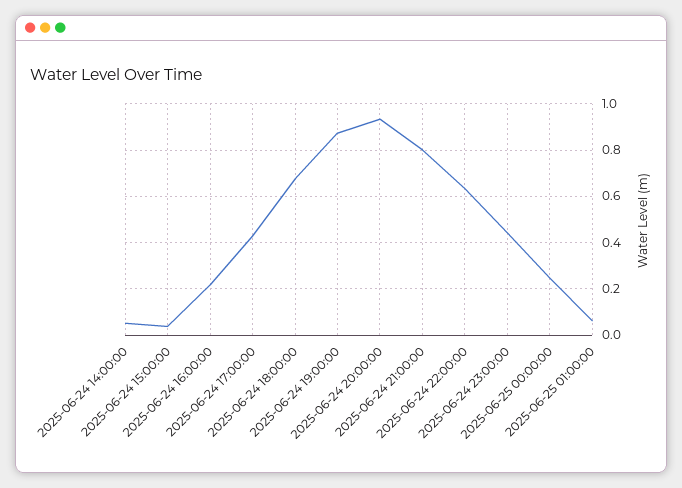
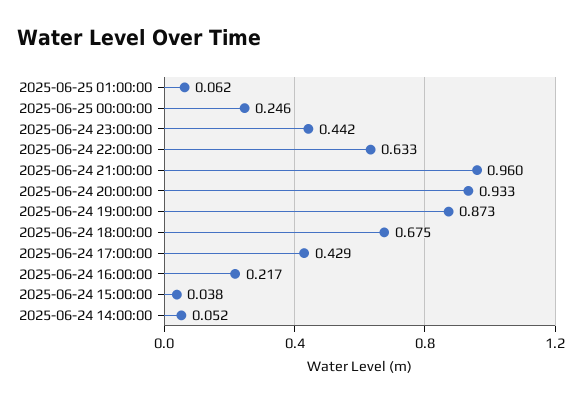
  {
    "2025-06-24 14:00:00": 0.052,
    "2025-06-24 15:00:00": 0.038,
    "2025-06-24 16:00:00": 0.217,
    "2025-06-24 17:00:00": 0.429,
    "2025-06-24 18:00:00": 0.675,
    "2025-06-24 19:00:00": 0.873,
    "2025-06-24 20:00:00": 0.933,
-   "2025-06-24 21:00:00": 0.8,
+   "2025-06-24 21:00:00": 0.96,
    "2025-06-24 22:00:00": 0.633,
    "2025-06-24 23:00:00": 0.442,
    "2025-06-25 00:00:00": 0.246,
    "2025-06-25 01:00:00": 0.062
  }

